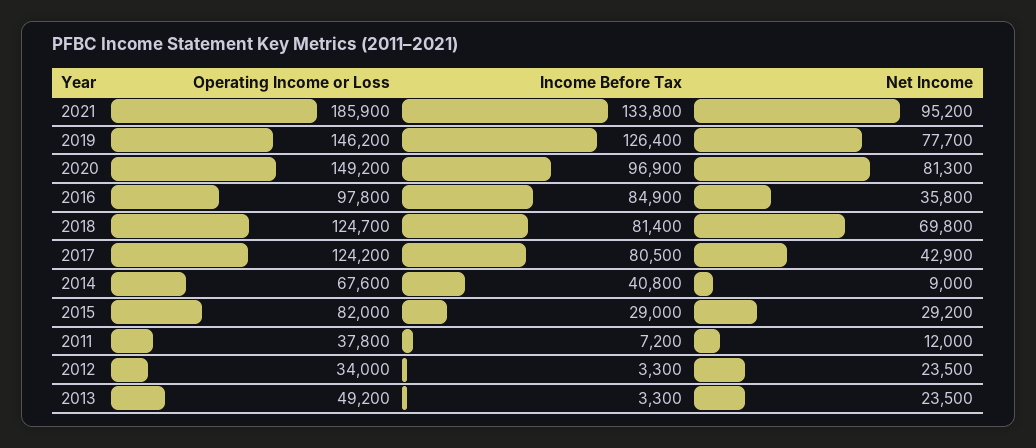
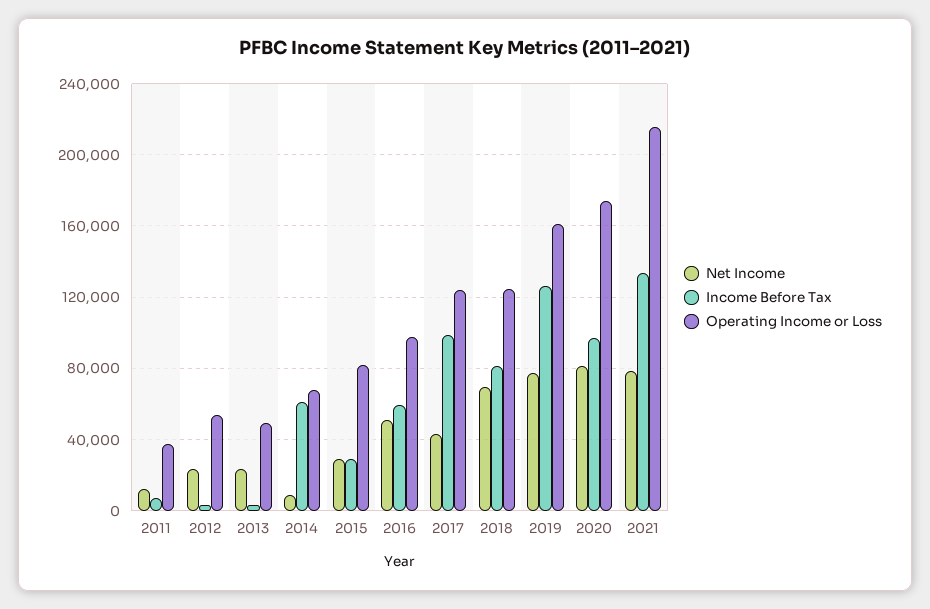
  {
    "Operating Income or Loss": {
-     "2021": 185900,
+     "2021": 215000,
-     "2019": 146200,
+     "2019": 160000,
-     "2020": 149200,
+     "2020": 175000,
      "2016": 97800,
      "2018": 124700,
      "2017": 124200,
      "2014": 67600,
      "2015": 82000,
      "2011": 37800,
-     "2012": 34000,
+     "2012": 55000,
      "2013": 49200
    },
    "Income Before Tax": {
      "2021": 133800,
      "2019": 126400,
      "2020": 96900,
-     "2016": 84900,
+     "2016": 60000,
      "2018": 81400,
-     "2017": 80500,
+     "2017": 100000,
-     "2014": 40800,
+     "2014": 60000,
      "2015": 29000,
      "2011": 7200,
      "2012": 3300,
      "2013": 3300
    },
    "Net Income": {
-     "2021": 95200,
+     "2021": 80000,
      "2019": 77700,
      "2020": 81300,
-     "2016": 35800,
+     "2016": 50000,
      "2018": 69800,
      "2017": 42900,
      "2014": 9000,
      "2015": 29200,
      "2011": 12000,
      "2012": 23500,
      "2013": 23500
    }
  }

